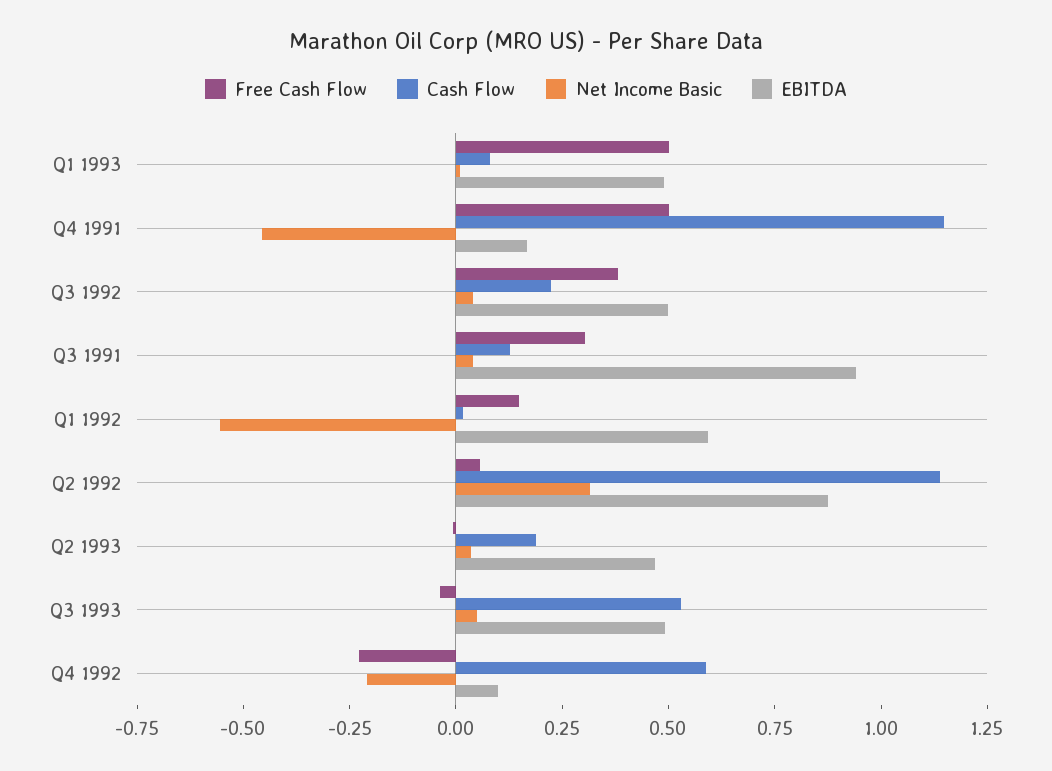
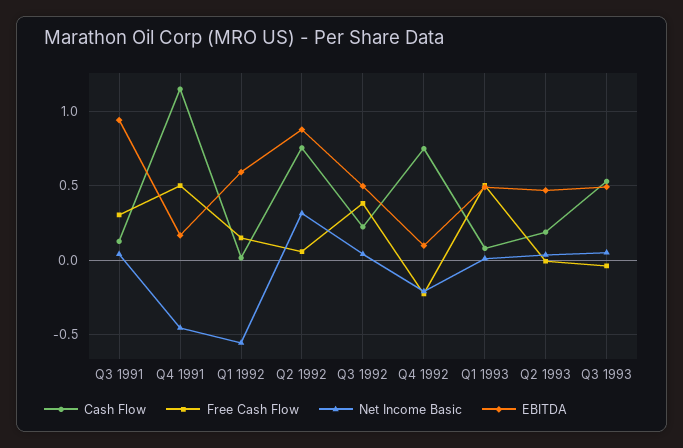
  {
    "Free Cash Flow": {
      "Q1 1993": 0.5,
      "Q4 1991": 0.5,
      "Q3 1992": 0.4,
      "Q3 1991": 0.3,
      "Q1 1992": 0.15,
      "Q2 1992": 0.05,
      "Q2 1993": 0,
      "Q3 1993": -0.05,
      "Q4 1992": -0.25
    },
    "Cash Flow": {
      "Q1 1993": 0.1,
      "Q4 1991": 1.15,
      "Q3 1992": 0.2,
      "Q3 1991": 0.15,
      "Q1 1992": 0,
-     "Q2 1992": 1.15,
+     "Q2 1992": 0.75,
      "Q2 1993": 0.2,
      "Q3 1993": 0.55,
-     "Q4 1992": 0.6
+     "Q4 1992": 0.75
    },
    "Net Income Basic": {
      "Q1 1993": 0,
      "Q4 1991": -0.45,
      "Q3 1992": 0.05,
      "Q3 1991": 0.05,
      "Q1 1992": -0.55,
      "Q2 1992": 0.3,
      "Q2 1993": 0.05,
      "Q3 1993": 0.05,
      "Q4 1992": -0.2
    },
    "EBITDA": {
      "Q1 1993": 0.5,
      "Q4 1991": 0.15,
      "Q3 1992": 0.5,
      "Q3 1991": 0.95,
      "Q1 1992": 0.6,
      "Q2 1992": 0.9,
      "Q2 1993": 0.45,
      "Q3 1993": 0.5,
      "Q4 1992": 0.1
    }
  }

